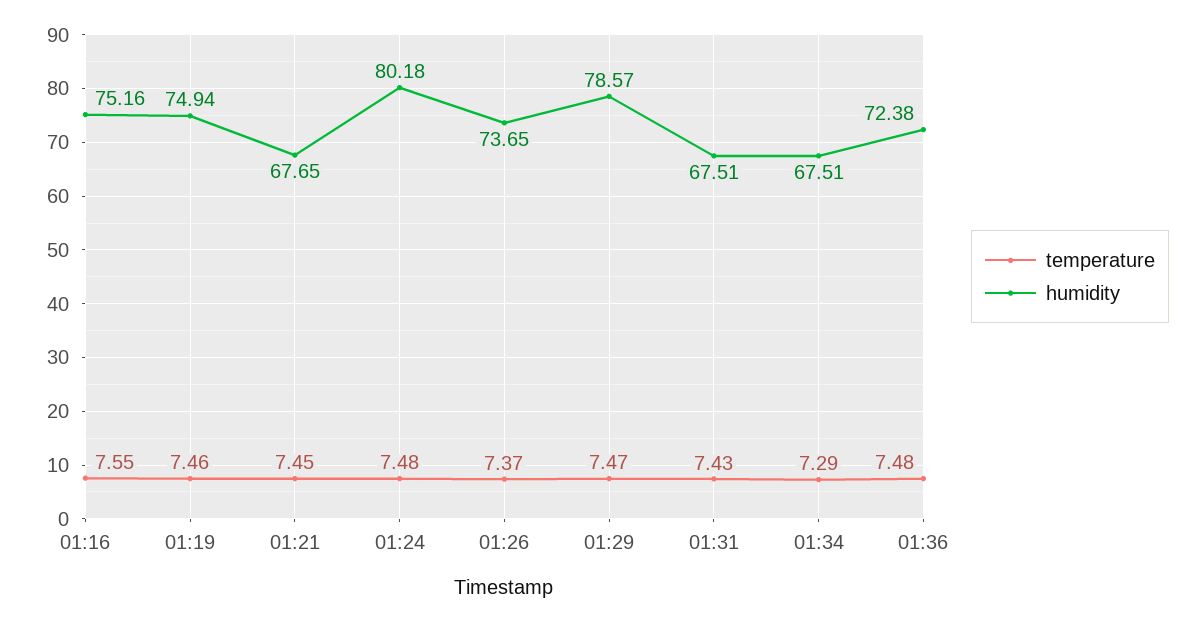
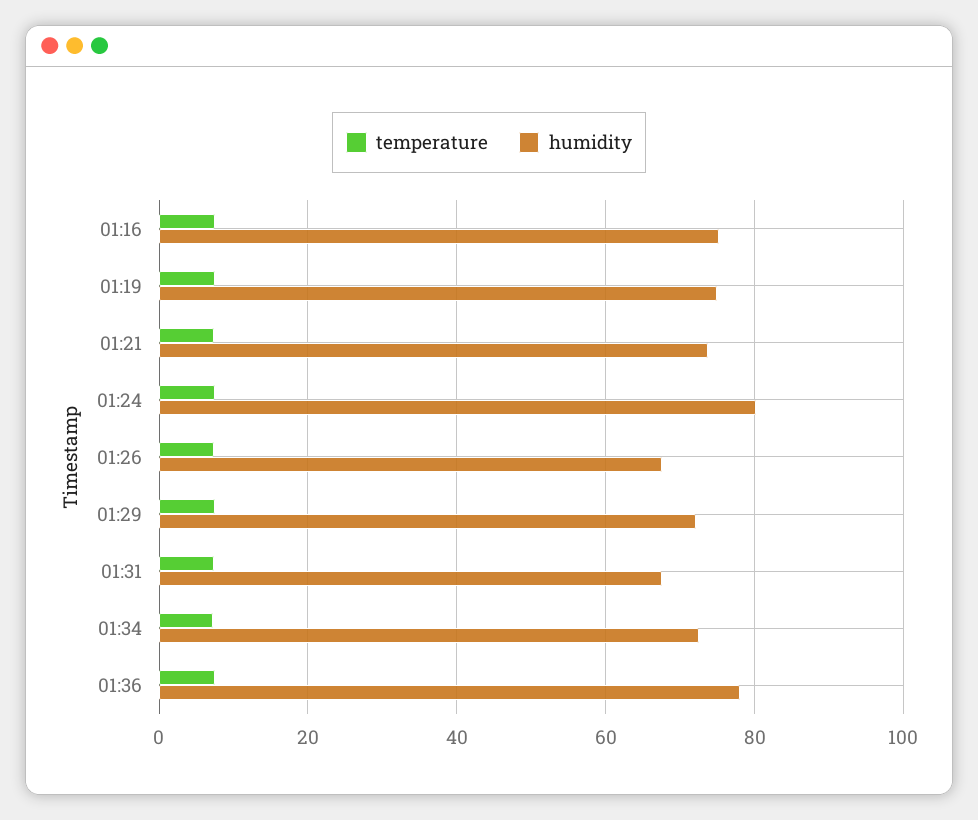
  {
    "temperature": {
      "01:16": 7.55,
      "01:19": 7.46,
      "01:21": 7.45,
      "01:24": 7.48,
      "01:26": 7.37,
      "01:29": 7.47,
      "01:31": 7.43,
      "01:34": 7.29,
      "01:36": 7.48
    },
    "humidity": {
      "01:16": 75.16,
      "01:19": 74.94,
-     "01:21": 67.65,
+     "01:21": 74,
      "01:24": 80.18,
-     "01:26": 73.65,
+     "01:26": 68,
-     "01:29": 78.57,
+     "01:29": 72,
      "01:31": 67.51,
-     "01:34": 67.51,
+     "01:34": 72,
-     "01:36": 72.38
+     "01:36": 78
    }
  }

